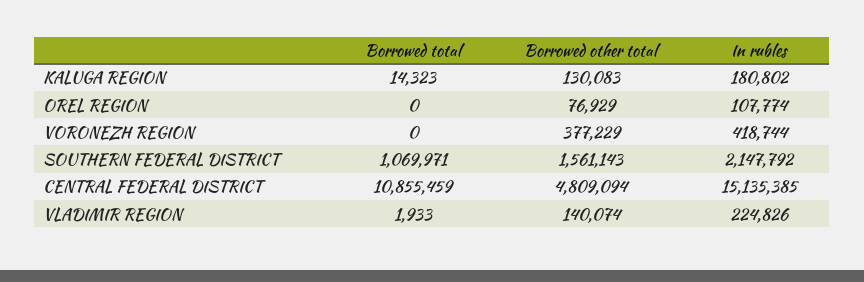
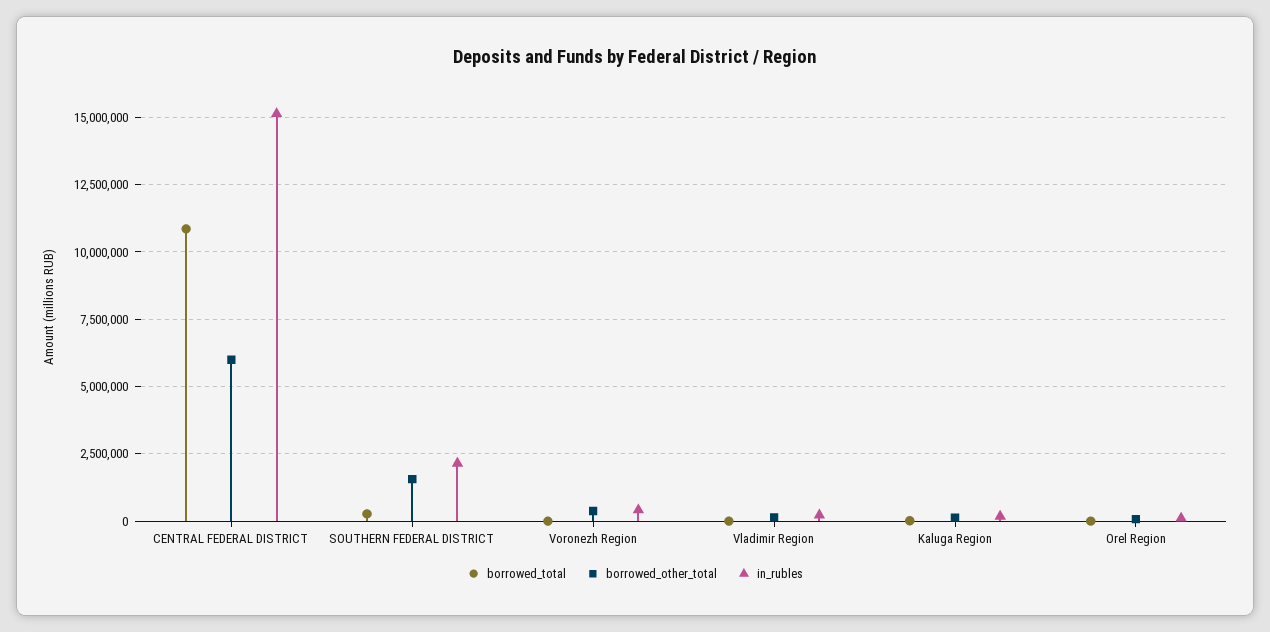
  {
    "Borrowed total": {
      "KALUGA REGION": 14323,
      "OREL REGION": 0,
      "VORONEZH REGION": 0,
-     "SOUTHERN FEDERAL DISTRICT": 1069971,
+     "SOUTHERN FEDERAL DISTRICT": 250000,
      "CENTRAL FEDERAL DISTRICT": 10855459,
      "VLADIMIR REGION": 1933
    },
    "Borrowed other total": {
      "KALUGA REGION": 130083,
      "OREL REGION": 76929,
      "VORONEZH REGION": 377229,
      "SOUTHERN FEDERAL DISTRICT": 1561143,
-     "CENTRAL FEDERAL DISTRICT": 4809094,
+     "CENTRAL FEDERAL DISTRICT": 6000000,
      "VLADIMIR REGION": 140074
    },
    "In rubles": {
      "KALUGA REGION": 180802,
      "OREL REGION": 107774,
      "VORONEZH REGION": 418744,
      "SOUTHERN FEDERAL DISTRICT": 2147792,
      "CENTRAL FEDERAL DISTRICT": 15135385,
      "VLADIMIR REGION": 224826
    }
  }

